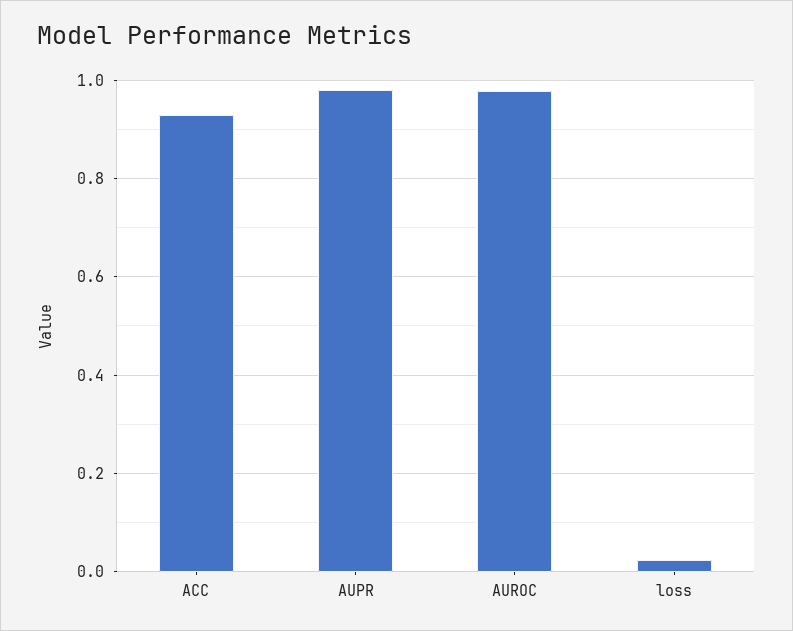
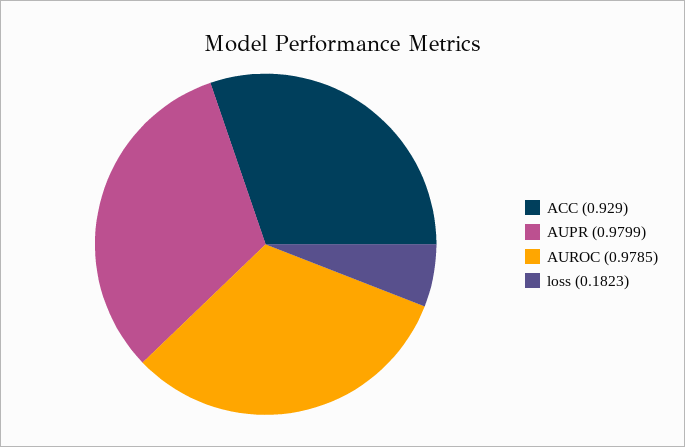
  {
    "ACC": 0.929,
    "AUPR": 0.9799,
    "AUROC": 0.9785,
-   "loss": 0.02
+   "loss": 0.1823
  }

